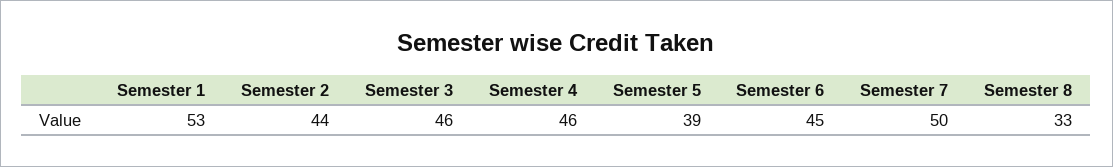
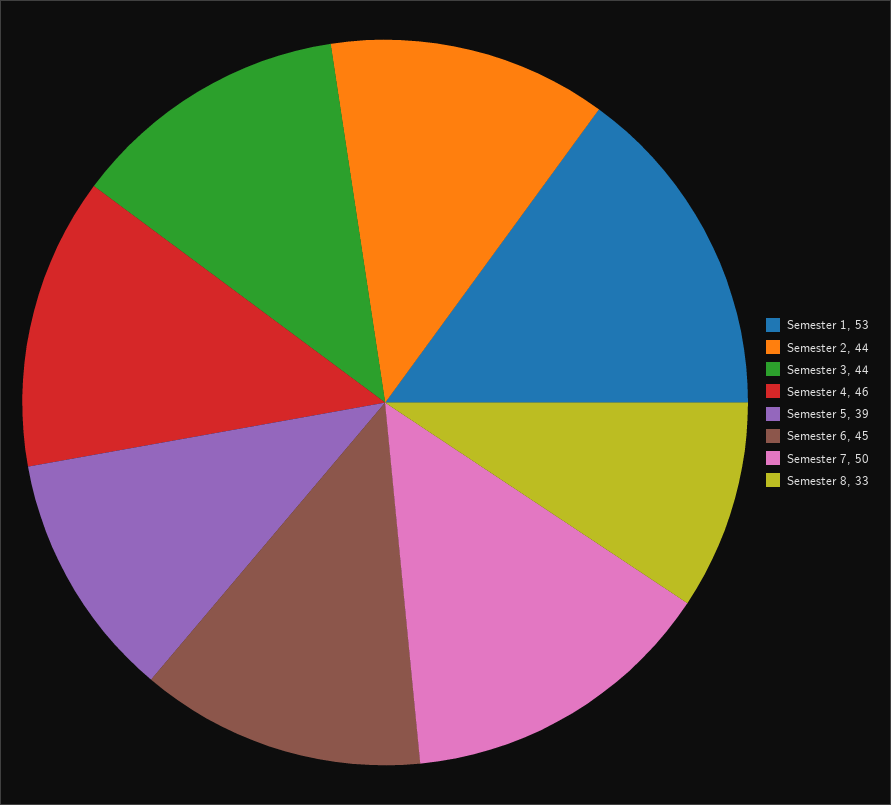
  {
    "Semester 1": 53,
    "Semester 2": 44,
-   "Semester 3": 46,
+   "Semester 3": 44,
    "Semester 4": 46,
    "Semester 5": 39,
    "Semester 6": 45,
    "Semester 7": 50,
    "Semester 8": 33
  }

